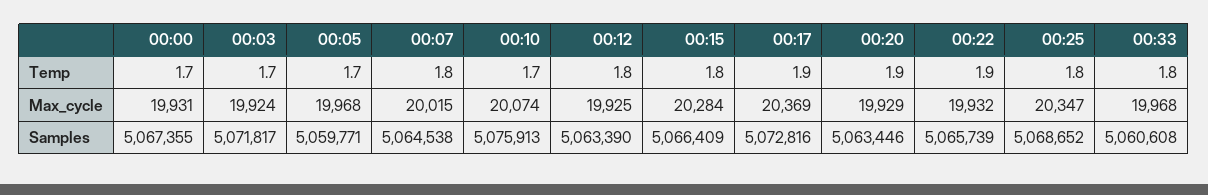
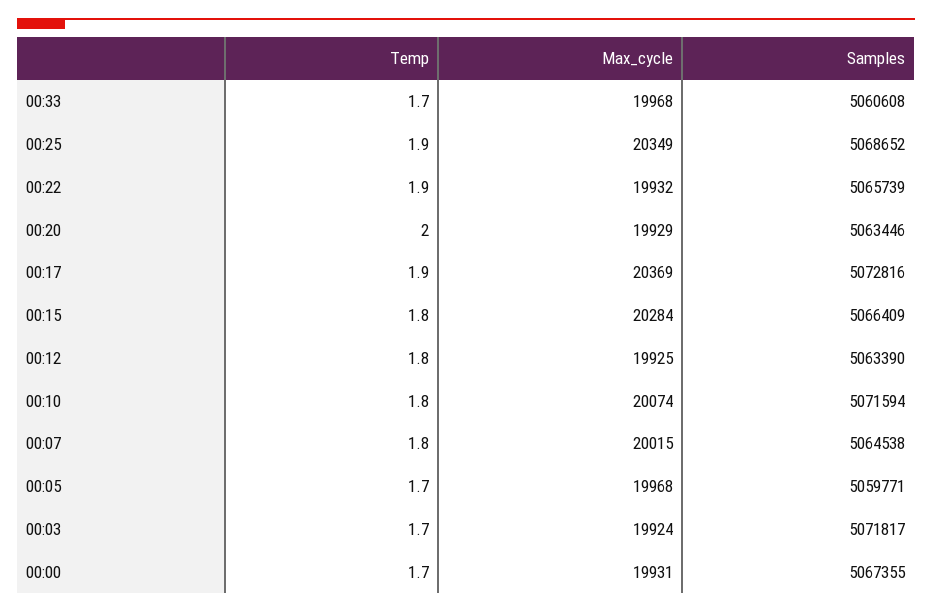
  {
    "00:00": {
      "Temp": 1.7,
      "Max_cycle": 19931,
      "Samples": 5067355
    },
    "00:03": {
      "Temp": 1.7,
      "Max_cycle": 19924,
      "Samples": 5071817
    },
    "00:05": {
      "Temp": 1.7,
      "Max_cycle": 19968,
      "Samples": 5059771
    },
    "00:07": {
      "Temp": 1.8,
      "Max_cycle": 20015,
      "Samples": 5064538
    },
    "00:10": {
-     "Temp": 1.7,
+     "Temp": 1.8,
      "Max_cycle": 20074,
-     "Samples": 5075913
+     "Samples": 5071594
    },
    "00:12": {
      "Temp": 1.8,
      "Max_cycle": 19925,
      "Samples": 5063390
    },
    "00:15": {
      "Temp": 1.8,
      "Max_cycle": 20284,
      "Samples": 5066409
    },
    "00:17": {
      "Temp": 1.9,
      "Max_cycle": 20369,
      "Samples": 5072816
    },
    "00:20": {
-     "Temp": 1.9,
+     "Temp": 2,
      "Max_cycle": 19929,
      "Samples": 5063446
    },
    "00:22": {
      "Temp": 1.9,
      "Max_cycle": 19932,
      "Samples": 5065739
    },
    "00:25": {
-     "Temp": 1.8,
+     "Temp": 1.9,
-     "Max_cycle": 20347,
+     "Max_cycle": 20349,
      "Samples": 5068652
    },
    "00:33": {
-     "Temp": 1.8,
+     "Temp": 1.7,
      "Max_cycle": 19968,
      "Samples": 5060608
    }
  }

